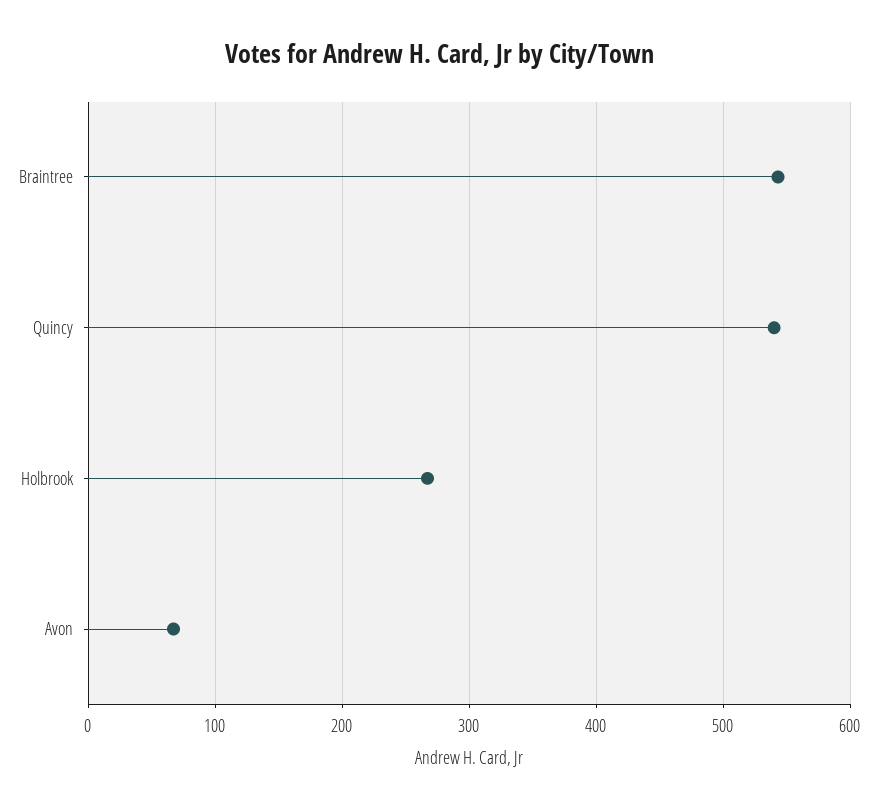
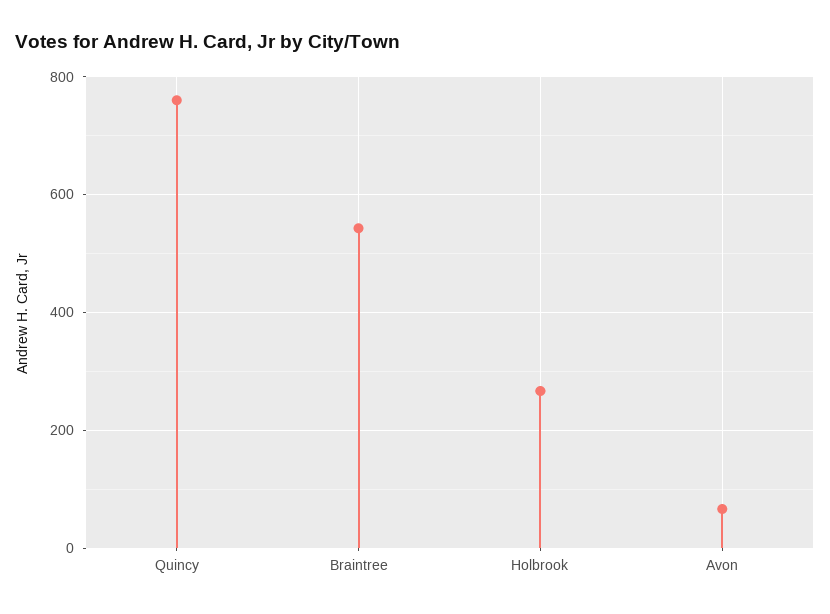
  {
    "Braintree": 540,
-   "Quincy": 540,
+   "Quincy": 760,
    "Holbrook": 270,
    "Avon": 70
  }

